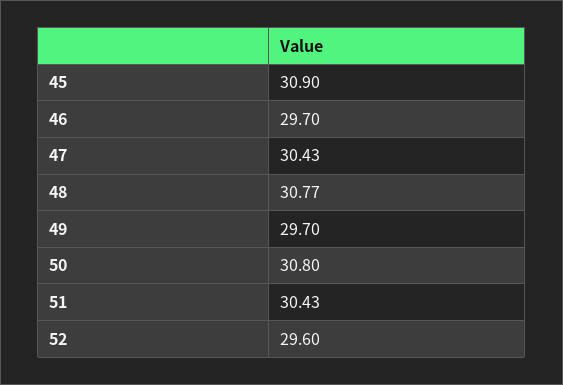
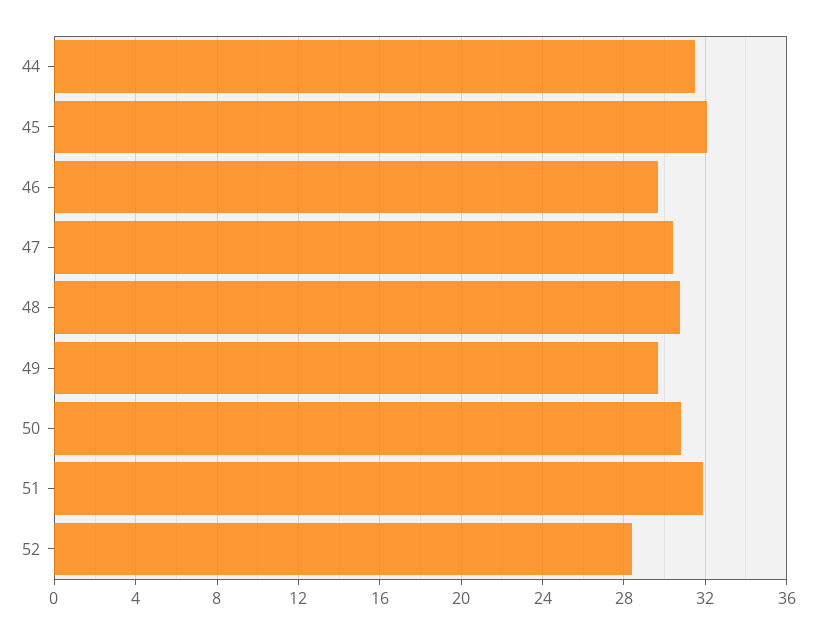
  {
-   "45": 30.9,
+   "45": 32,
    "46": 29.7,
    "47": 30.43,
    "48": 30.77,
    "49": 29.7,
    "50": 30.8,
-   "51": 30.43,
+   "51": 32,
-   "52": 29.6
+   "52": 28.5,
+   "44": 31.5
  }

